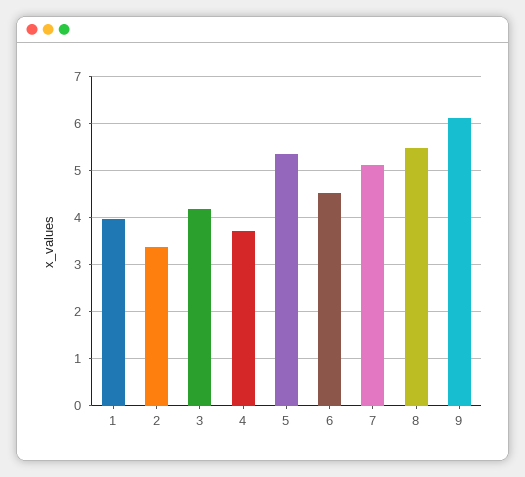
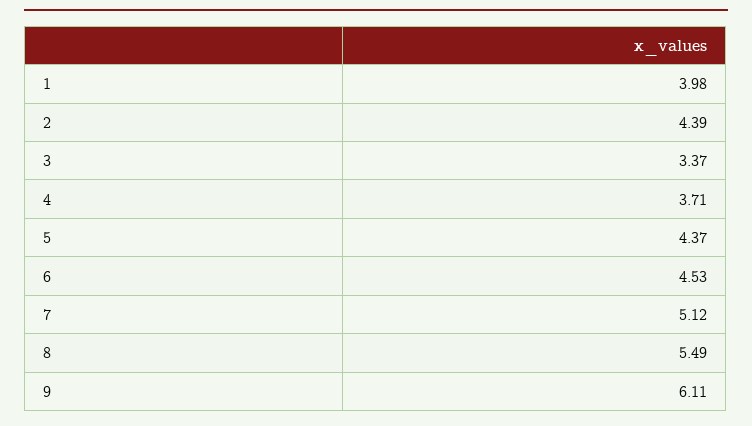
  {
    "1": 3.98,
-   "2": 3.4,
+   "2": 4.39,
-   "3": 4.2,
+   "3": 3.37,
    "4": 3.71,
-   "5": 5.4,
+   "5": 4.37,
    "6": 4.53,
    "7": 5.12,
    "8": 5.49,
    "9": 6.11
  }

